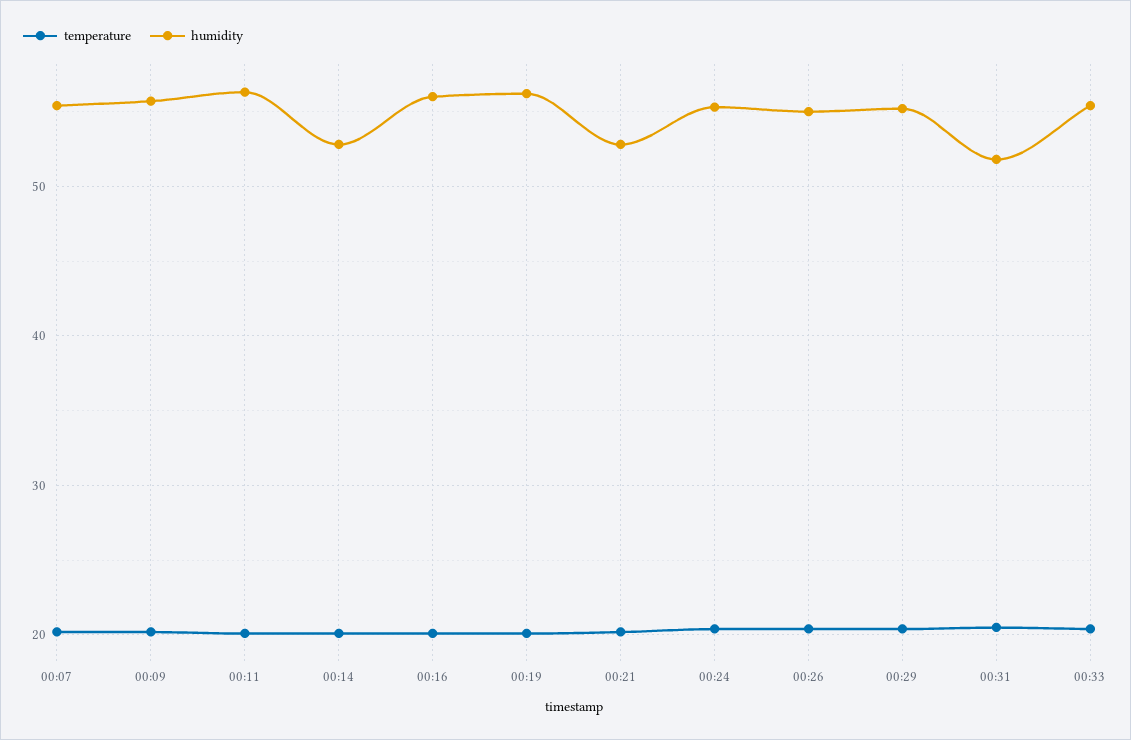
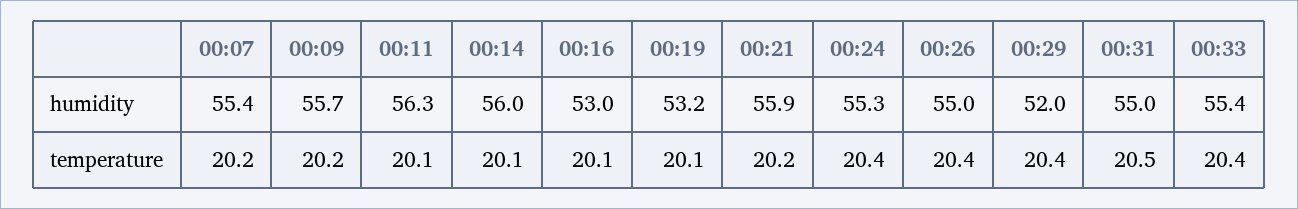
  {
    "temperature": {
      "00:07": 20.2,
      "00:09": 20.2,
      "00:11": 20.1,
      "00:14": 20.1,
      "00:16": 20.1,
      "00:19": 20.1,
      "00:21": 20.2,
      "00:24": 20.4,
      "00:26": 20.4,
      "00:29": 20.4,
      "00:31": 20.5,
      "00:33": 20.4
    },
    "humidity": {
      "00:07": 55.4,
      "00:09": 55.7,
      "00:11": 56.3,
-     "00:14": 53,
+     "00:14": 56,
-     "00:16": 56,
+     "00:16": 53,
-     "00:19": 56,
+     "00:19": 53.2,
-     "00:21": 53,
+     "00:21": 55.9,
      "00:24": 55.3,
      "00:26": 55,
-     "00:29": 55,
+     "00:29": 52,
-     "00:31": 52,
+     "00:31": 55,
      "00:33": 55.4
    }
  }

